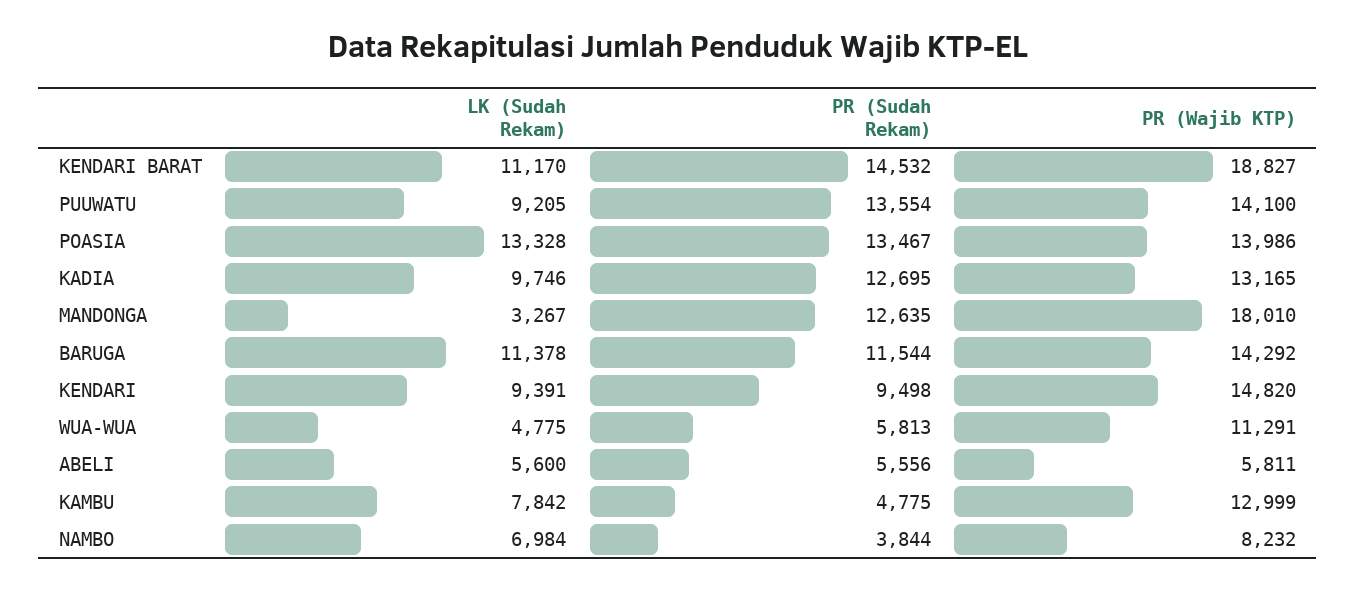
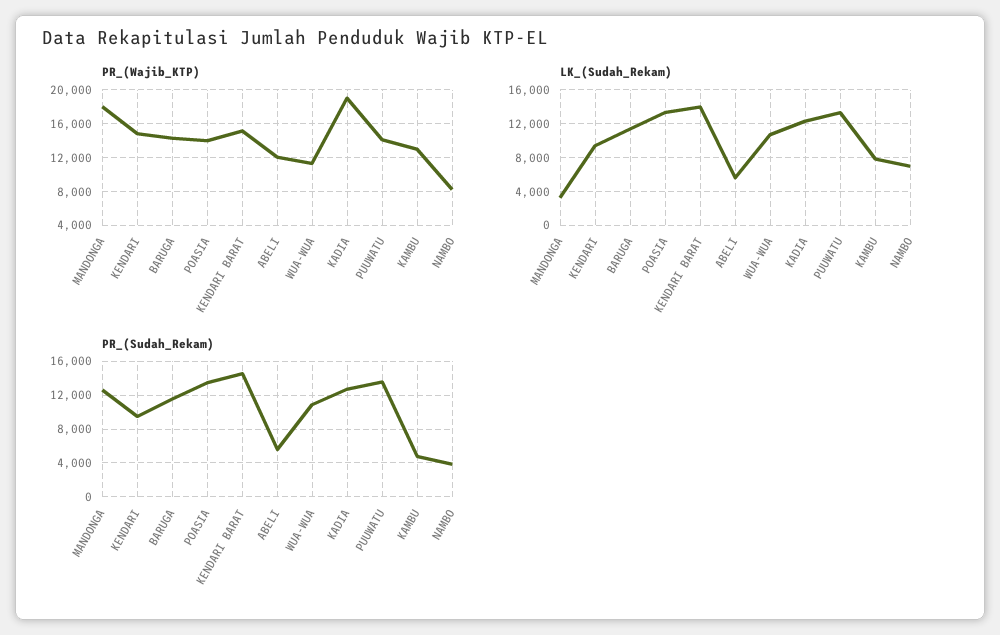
  {
    "LK (Sudah Rekam)": {
-     "KENDARI BARAT": 11170,
+     "KENDARI BARAT": 14000,
-     "PUUWATU": 9205,
+     "PUUWATU": 13000,
      "POASIA": 13328,
-     "KADIA": 9746,
+     "KADIA": 12000,
      "MANDONGA": 3267,
      "BARUGA": 11378,
      "KENDARI": 9391,
-     "WUA-WUA": 4775,
+     "WUA-WUA": 11000,
      "ABELI": 5600,
      "KAMBU": 7842,
      "NAMBO": 6984
    },
    "PR (Sudah Rekam)": {
      "KENDARI BARAT": 14532,
      "PUUWATU": 13554,
      "POASIA": 13467,
      "KADIA": 12695,
      "MANDONGA": 12635,
      "BARUGA": 11544,
      "KENDARI": 9498,
-     "WUA-WUA": 5813,
+     "WUA-WUA": 11000,
      "ABELI": 5556,
      "KAMBU": 4775,
      "NAMBO": 3844
    },
    "PR (Wajib KTP)": {
-     "KENDARI BARAT": 18827,
+     "KENDARI BARAT": 15000,
      "PUUWATU": 14100,
      "POASIA": 13986,
-     "KADIA": 13165,
+     "KADIA": 19000,
      "MANDONGA": 18010,
      "BARUGA": 14292,
      "KENDARI": 14820,
      "WUA-WUA": 11291,
-     "ABELI": 5811,
+     "ABELI": 12000,
      "KAMBU": 12999,
      "NAMBO": 8232
    }
  }

